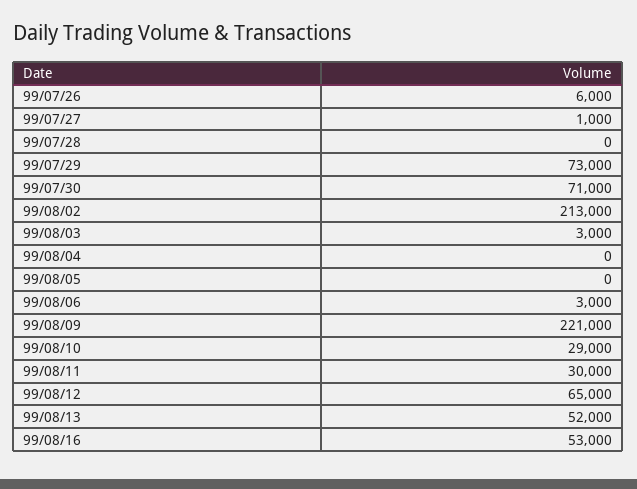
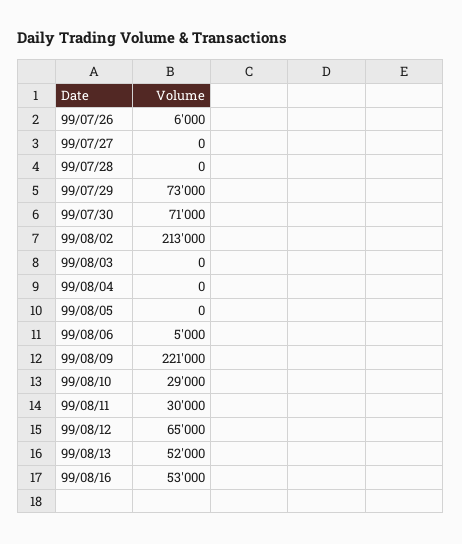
  {
    "99/07/26": 6000,
-   "99/07/27": 1000,
+   "99/07/27": 0,
    "99/07/28": 0,
    "99/07/29": 73000,
    "99/07/30": 71000,
    "99/08/02": 213000,
-   "99/08/03": 3000,
+   "99/08/03": 0,
    "99/08/04": 0,
    "99/08/05": 0,
-   "99/08/06": 3000,
+   "99/08/06": 5000,
    "99/08/09": 221000,
    "99/08/10": 29000,
    "99/08/11": 30000,
    "99/08/12": 65000,
    "99/08/13": 52000,
    "99/08/16": 53000
  }

